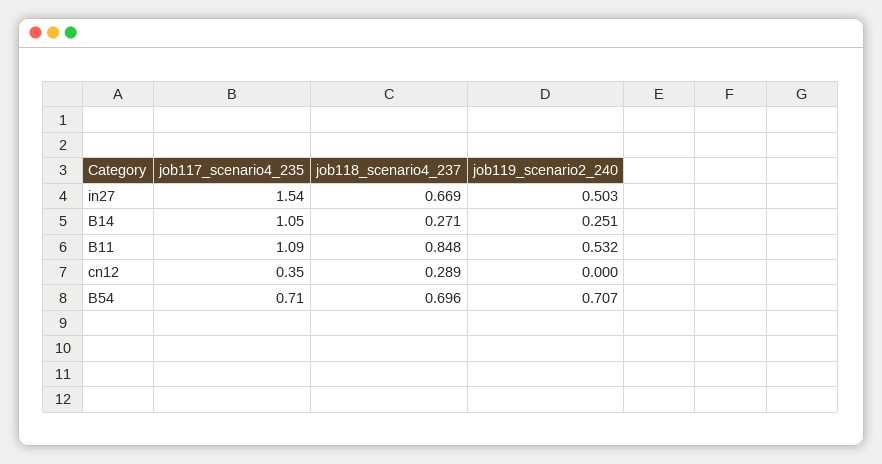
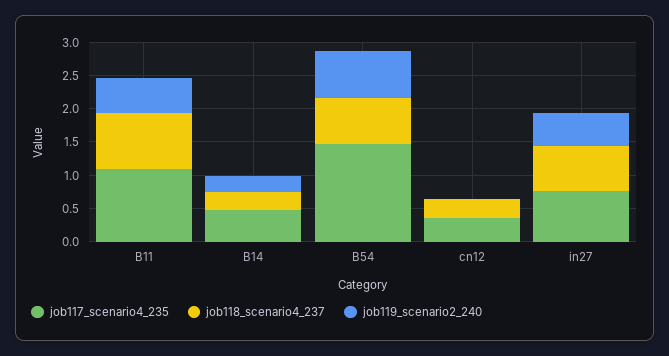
  {
    "job117_scenario4_235": {
-     "in27": 1.54,
+     "in27": 0.75,
-     "B14": 1.05,
+     "B14": 0.5,
      "B11": 1.09,
      "cn12": 0.35,
-     "B54": 0.71
+     "B54": 1.5
    },
    "job118_scenario4_237": {
      "in27": 0.669,
      "B14": 0.271,
      "B11": 0.848,
      "cn12": 0.289,
      "B54": 0.696
    },
    "job119_scenario2_240": {
      "in27": 0.503,
      "B14": 0.251,
      "B11": 0.532,
      "cn12": 0,
      "B54": 0.707
    }
  }

